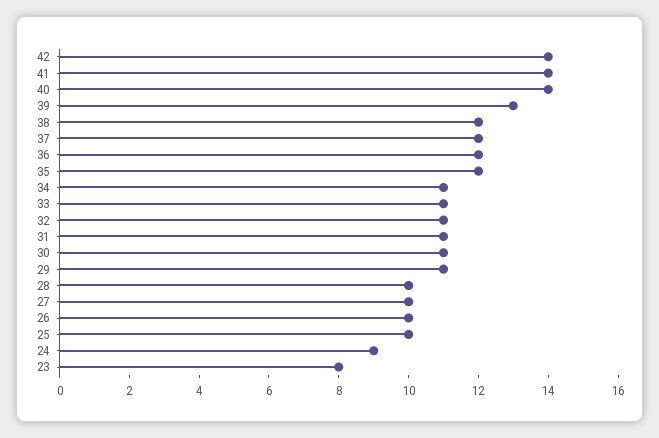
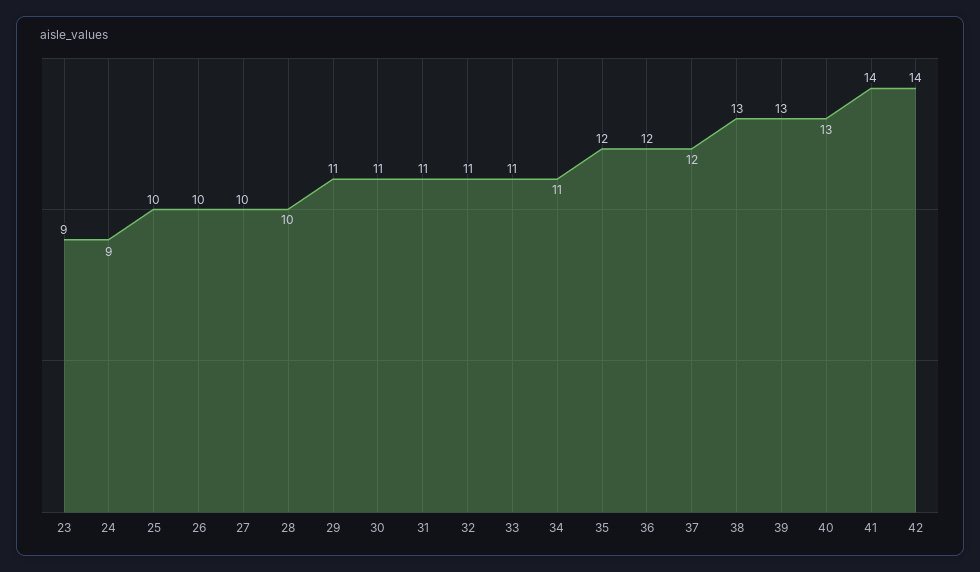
  {
    "42": 14,
    "41": 14,
-   "40": 14,
+   "40": 13,
    "39": 13,
-   "38": 12,
+   "38": 13,
    "37": 12,
    "36": 12,
    "35": 12,
    "34": 11,
    "33": 11,
    "32": 11,
    "31": 11,
    "30": 11,
    "29": 11,
    "28": 10,
    "27": 10,
    "26": 10,
    "25": 10,
    "24": 9,
-   "23": 8
+   "23": 9
  }

